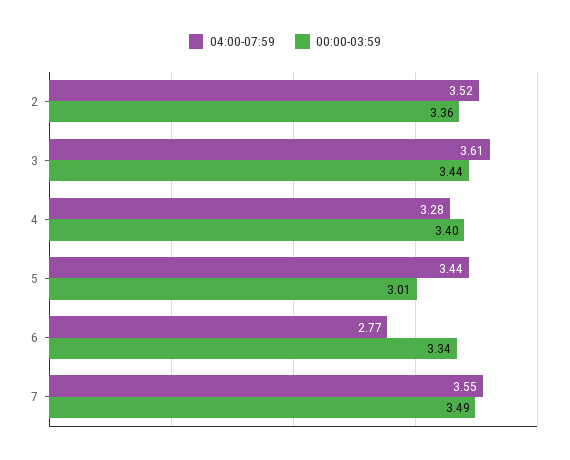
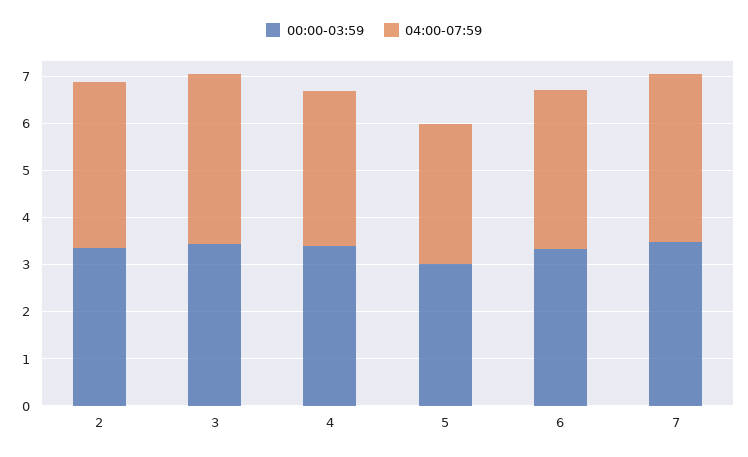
  {
    "04:00-07:59": {
      "2": 3.52,
      "3": 3.61,
      "4": 3.28,
-     "5": 3.44,
+     "5": 3,
-     "6": 2.77,
+     "6": 3.4,
      "7": 3.55
    },
    "00:00-03:59": {
      "2": 3.36,
      "3": 3.44,
      "4": 3.4,
      "5": 3.01,
      "6": 3.34,
      "7": 3.49
    }
  }

